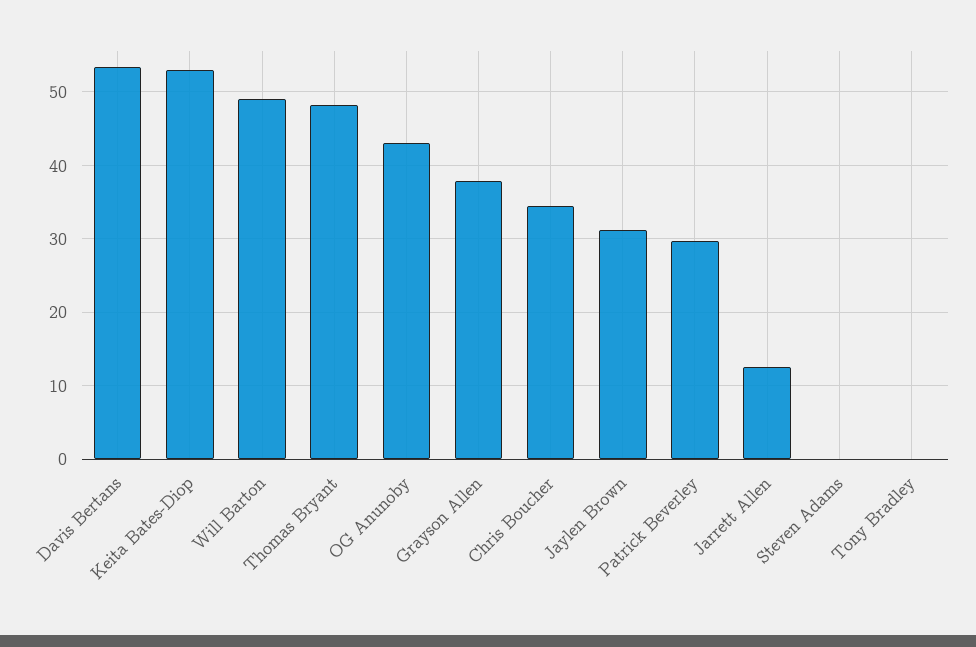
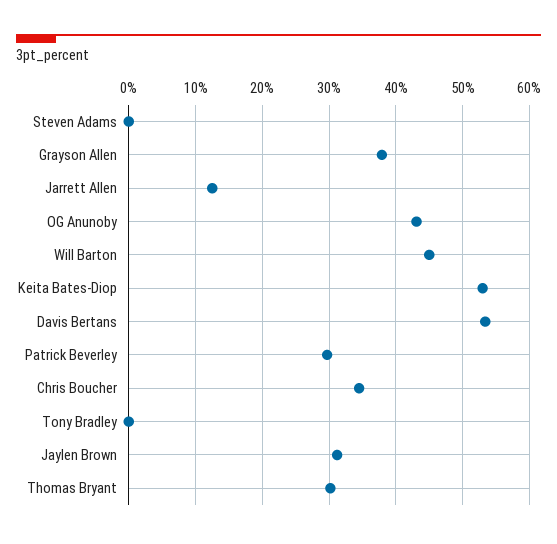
  {
    "Davis Bertans": 53,
    "Keita Bates-Diop": 53,
-   "Will Barton": 49,
+   "Will Barton": 45,
-   "Thomas Bryant": 48,
+   "Thomas Bryant": 30,
    "OG Anunoby": 43,
    "Grayson Allen": 38,
    "Chris Boucher": 35,
    "Jaylen Brown": 31,
    "Patrick Beverley": 30,
    "Jarrett Allen": 13,
    "Steven Adams": 0,
    "Tony Bradley": 0
  }

